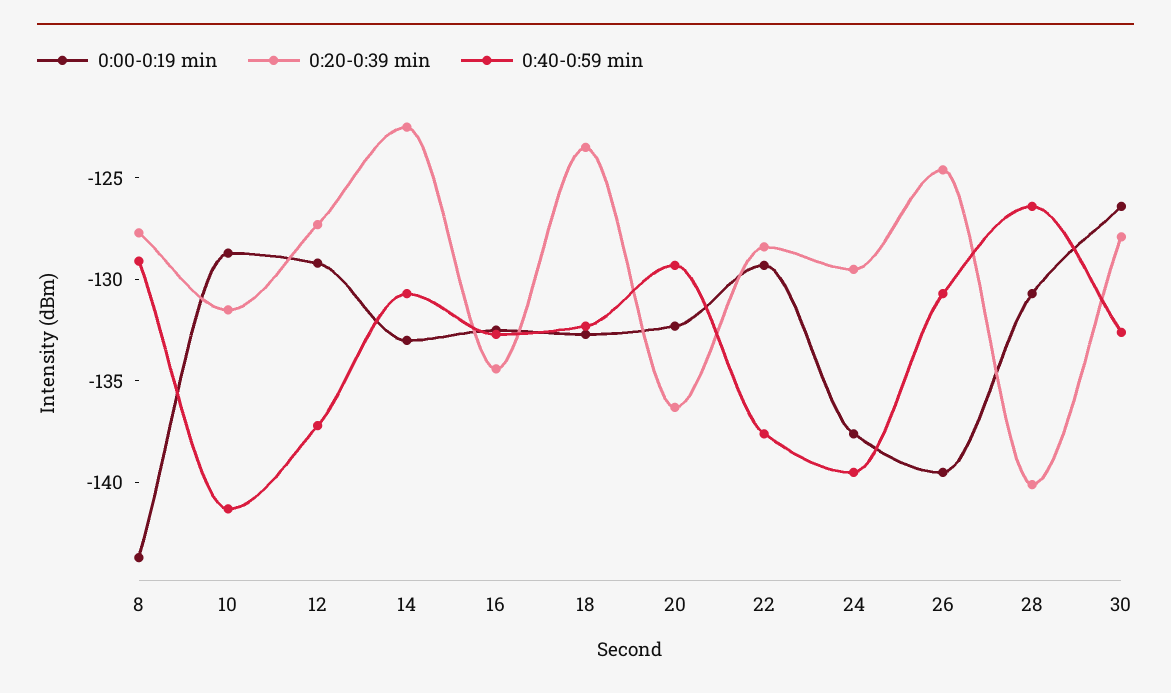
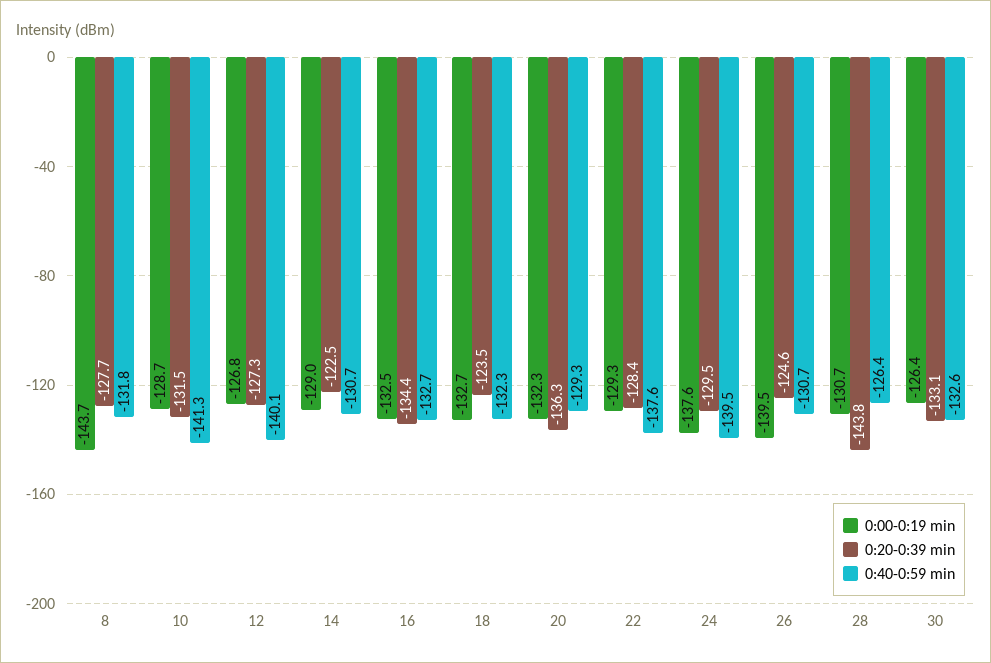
  {
    "0:00-0:19 min": {
      "8": -143.7,
      "10": -128.7,
-     "12": -129,
+     "12": -126.8,
-     "14": -133,
+     "14": -129,
      "16": -132.5,
      "18": -132.7,
      "20": -132.3,
      "22": -129.3,
      "24": -137.6,
      "26": -139.5,
      "28": -130.7,
      "30": -126.4
    },
    "0:20-0:39 min": {
      "8": -127.7,
      "10": -131.5,
      "12": -127.3,
      "14": -122.5,
      "16": -134.4,
      "18": -123.5,
      "20": -136.3,
      "22": -128.4,
      "24": -129.5,
      "26": -124.6,
-     "28": -140,
+     "28": -143.8,
-     "30": -128
+     "30": -133.1
    },
    "0:40-0:59 min": {
-     "8": -129,
+     "8": -131.8,
      "10": -141.3,
-     "12": -137,
+     "12": -140.1,
      "14": -130.7,
      "16": -132.7,
      "18": -132.3,
      "20": -129.3,
      "22": -137.6,
      "24": -139.5,
      "26": -130.7,
      "28": -126.4,
      "30": -132.6
    }
  }

